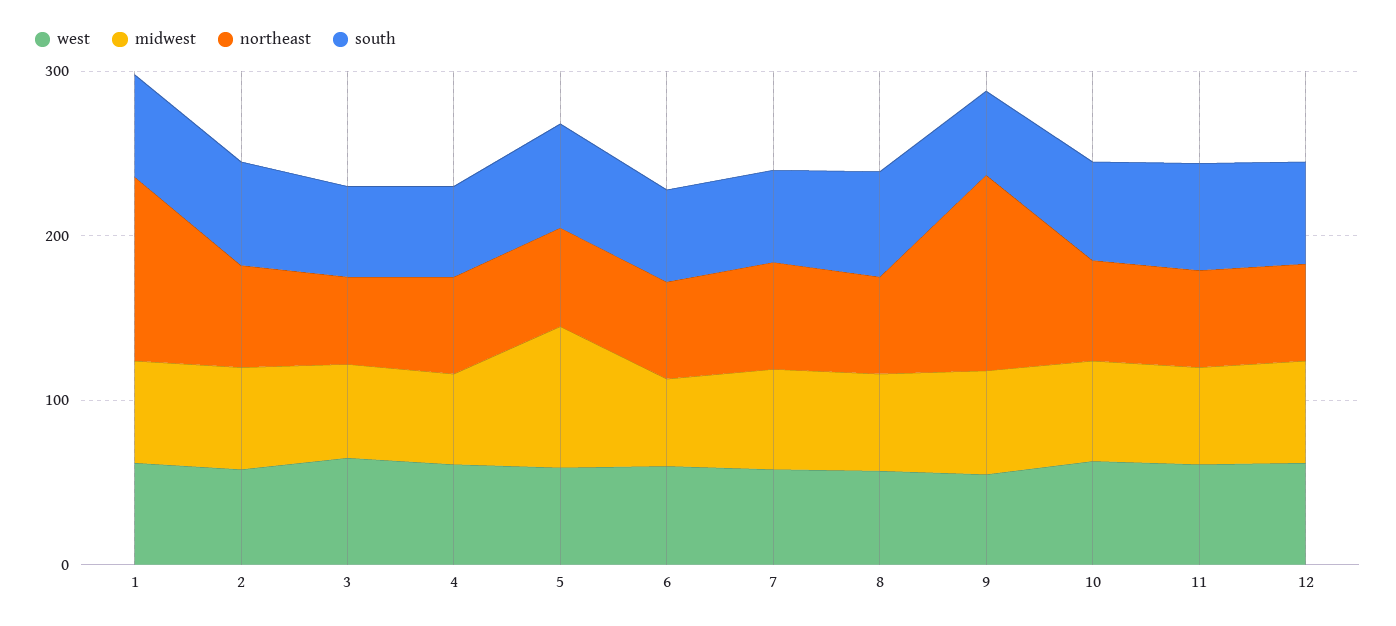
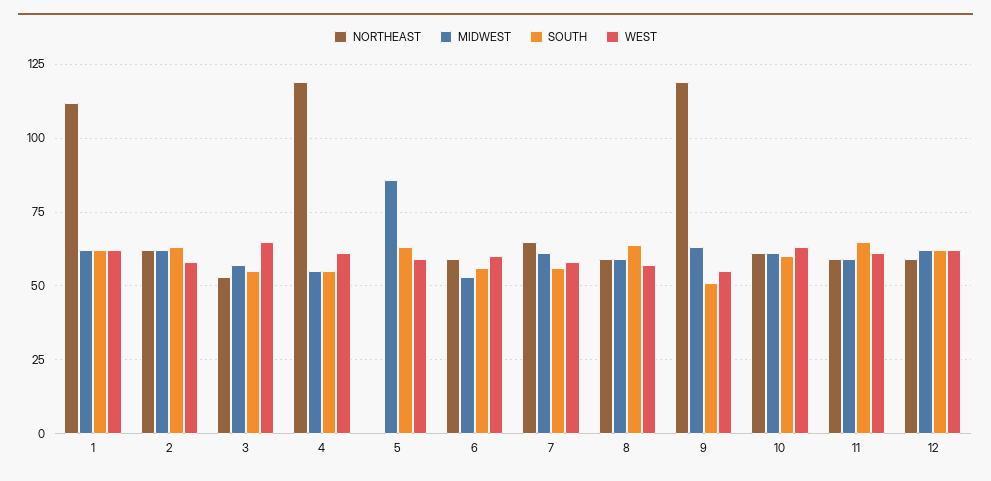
  {
    "west": {
      "1": 60,
      "2": 60,
      "3": 65,
      "4": 60,
      "5": 60,
      "6": 60,
      "7": 60,
      "8": 55,
      "9": 55,
      "10": 65,
      "11": 60,
      "12": 60
    },
    "midwest": {
      "1": 60,
      "2": 60,
      "3": 55,
      "4": 55,
      "5": 85,
      "6": 55,
      "7": 60,
      "8": 60,
      "9": 65,
      "10": 60,
      "11": 60,
      "12": 60
    },
    "northeast": {
      "1": 110,
      "2": 60,
      "3": 55,
-     "4": 60,
+     "4": 120,
-     "5": 60,
+     "5": 0,
      "6": 60,
      "7": 65,
      "8": 60,
      "9": 120,
      "10": 60,
      "11": 60,
      "12": 60
    },
    "south": {
      "1": 60,
      "2": 65,
      "3": 55,
      "4": 55,
      "5": 65,
      "6": 55,
      "7": 55,
      "8": 65,
      "9": 50,
      "10": 60,
      "11": 65,
      "12": 60
    }
  }

